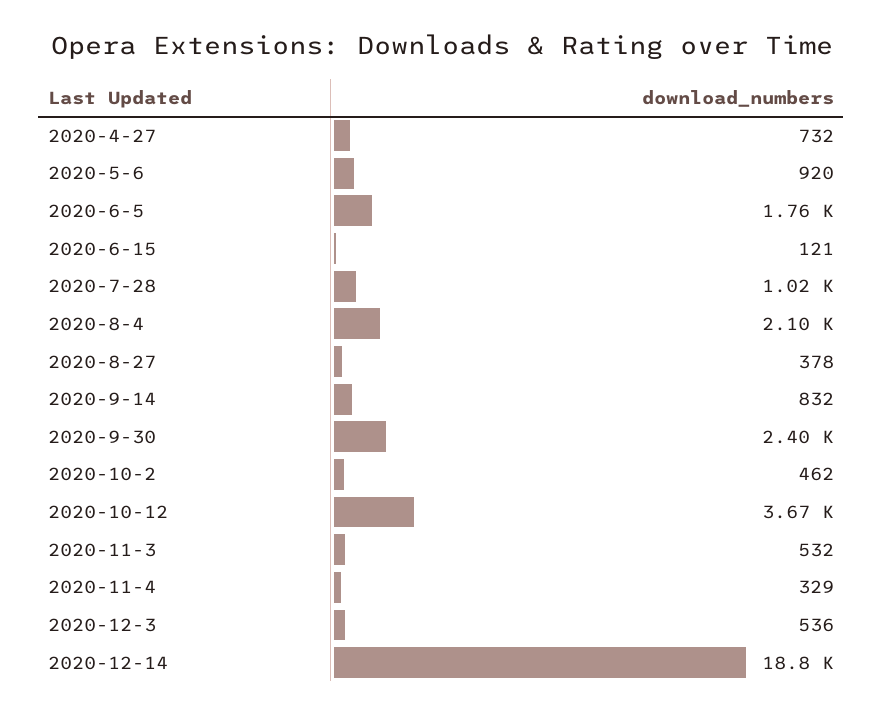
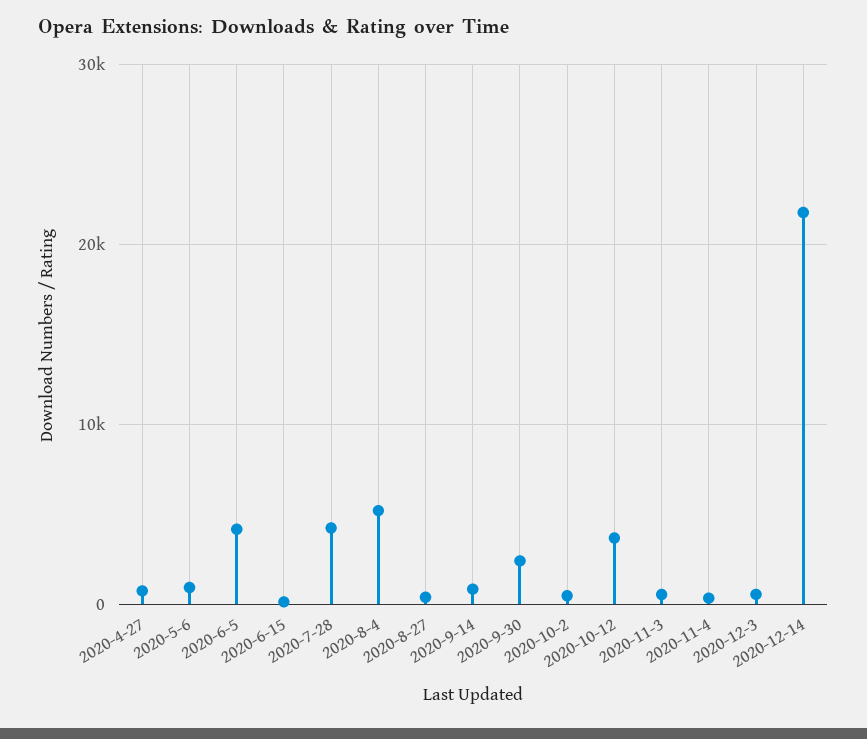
  {
    "2020-4-27": 732,
    "2020-5-6": 920,
-   "2020-6-5": 1760,
+   "2020-6-5": 4000,
    "2020-6-15": 121,
-   "2020-7-28": 1020,
+   "2020-7-28": 4000,
-   "2020-8-4": 2100,
+   "2020-8-4": 5000,
    "2020-8-27": 378,
    "2020-9-14": 832,
    "2020-9-30": 2400,
    "2020-10-2": 462,
    "2020-10-12": 3670,
    "2020-11-3": 532,
    "2020-11-4": 329,
    "2020-12-3": 536,
-   "2020-12-14": 18800
+   "2020-12-14": 22000
  }

